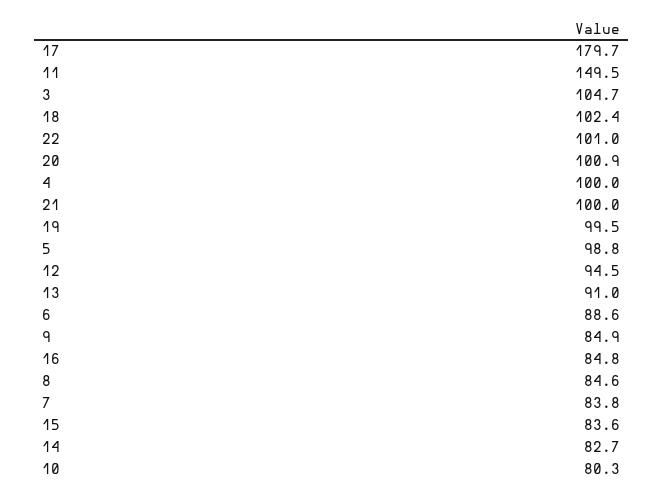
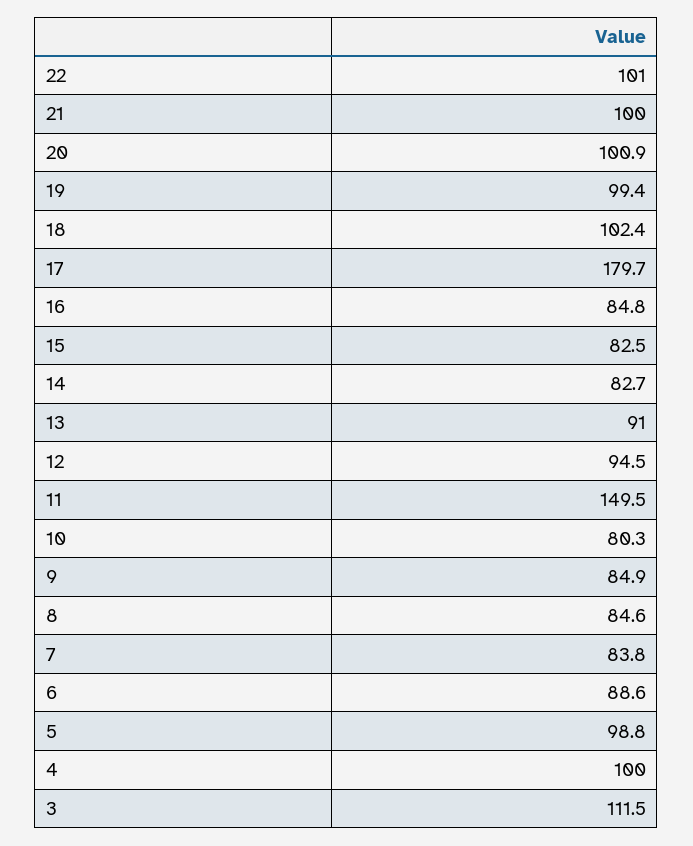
  {
    "17": 179.7,
    "11": 149.5,
-   "3": 104.7,
+   "3": 111.5,
    "18": 102.4,
    "22": 101,
    "20": 100.9,
    "4": 100,
    "21": 100,
-   "19": 99.5,
+   "19": 99.4,
    "5": 98.8,
    "12": 94.5,
    "13": 91,
    "6": 88.6,
    "9": 84.9,
    "16": 84.8,
    "8": 84.6,
    "7": 83.8,
-   "15": 83.6,
+   "15": 82.5,
    "14": 82.7,
    "10": 80.3
  }

